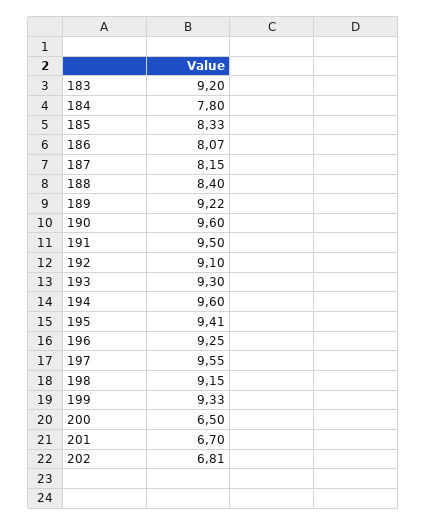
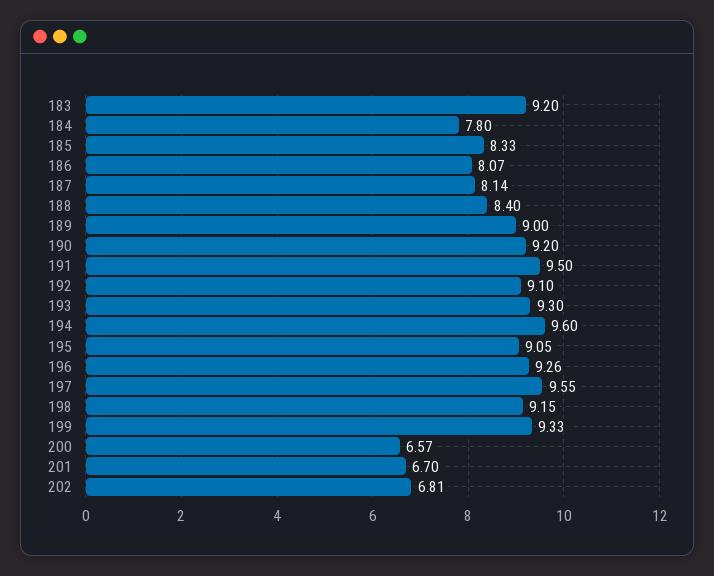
  {
    "183": 9.2,
    "184": 7.8,
    "185": 8.33,
    "186": 8.07,
-   "187": 8.15,
+   "187": 8.14,
    "188": 8.4,
-   "189": 9.22,
+   "189": 9,
-   "190": 9.6,
+   "190": 9.2,
    "191": 9.5,
    "192": 9.1,
    "193": 9.3,
    "194": 9.6,
-   "195": 9.41,
+   "195": 9.05,
-   "196": 9.25,
+   "196": 9.26,
    "197": 9.55,
    "198": 9.15,
    "199": 9.33,
-   "200": 6.5,
+   "200": 6.57,
    "201": 6.7,
    "202": 6.81
  }

